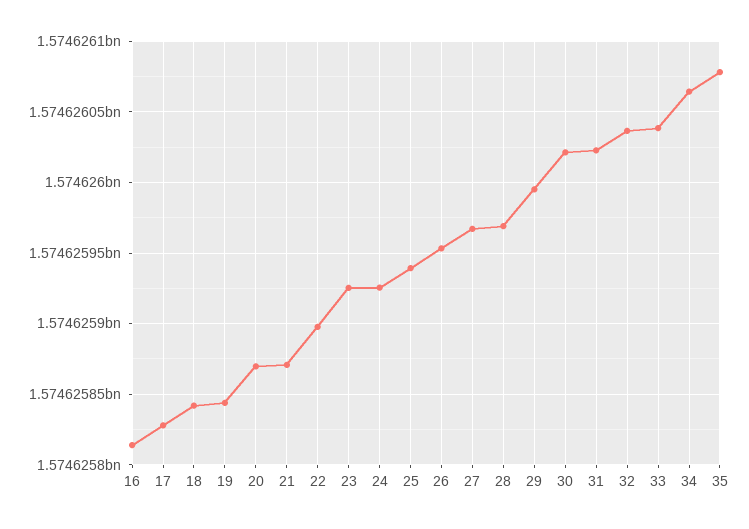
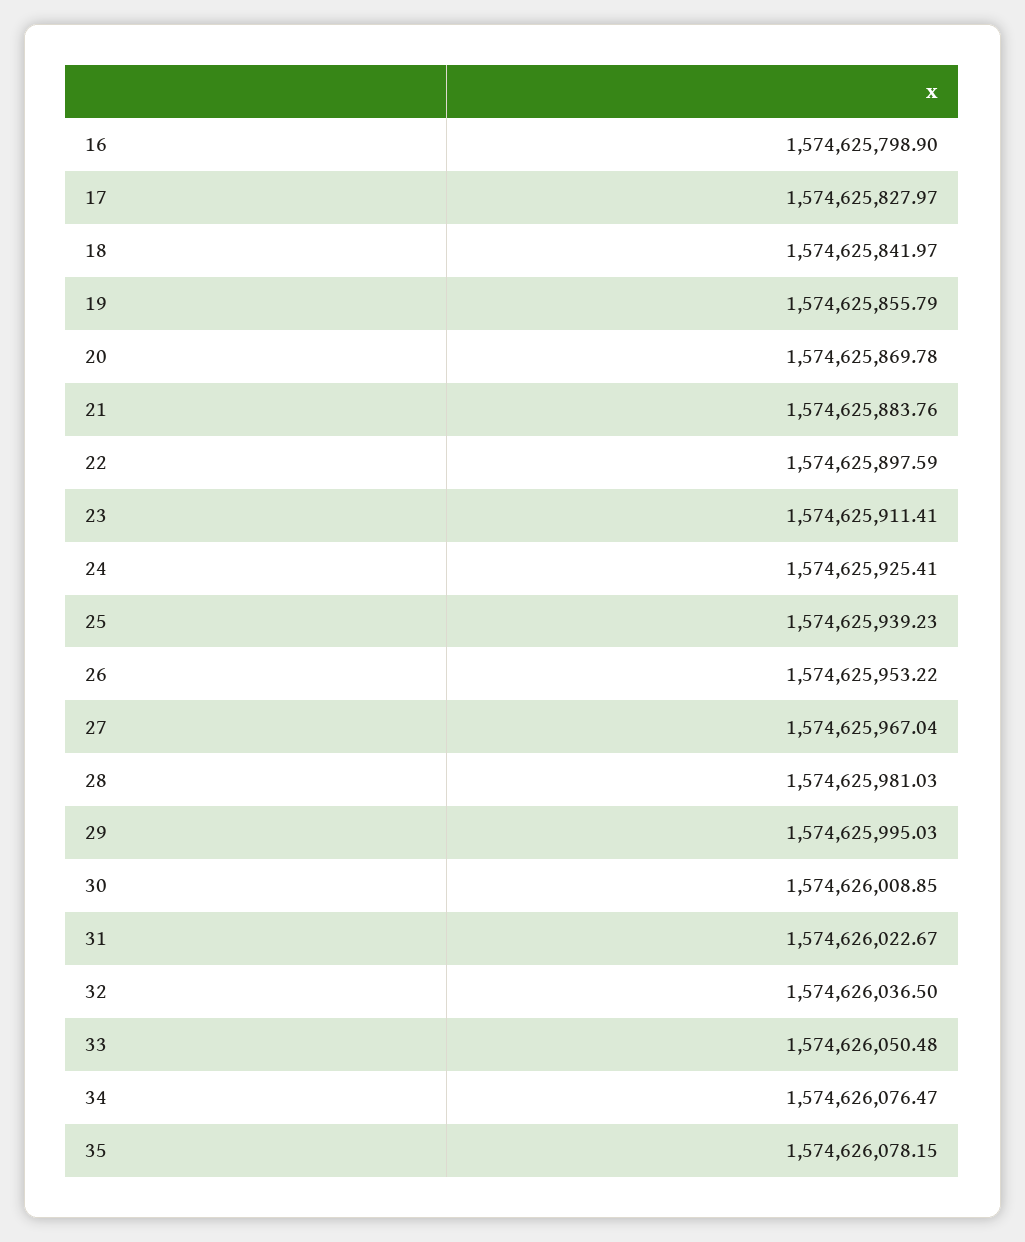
  {
-   "16": 1574625815,
+   "16": 1574625798.9,
    "17": 1574625827.97,
    "18": 1574625841.97,
-   "19": 1574625845,
+   "19": 1574625855.79,
    "20": 1574625869.78,
-   "21": 1574625870,
+   "21": 1574625883.76,
    "22": 1574625897.59,
-   "23": 1574625925,
+   "23": 1574625911.41,
    "24": 1574625925.41,
    "25": 1574625939.23,
    "26": 1574625953.22,
    "27": 1574625967.04,
-   "28": 1574625970,
+   "28": 1574625981.03,
    "29": 1574625995.03,
-   "30": 1574626020,
+   "30": 1574626008.85,
    "31": 1574626022.67,
    "32": 1574626036.5,
-   "33": 1574626040,
+   "33": 1574626050.48,
-   "34": 1574626065,
+   "34": 1574626076.47,
    "35": 1574626078.15
  }

